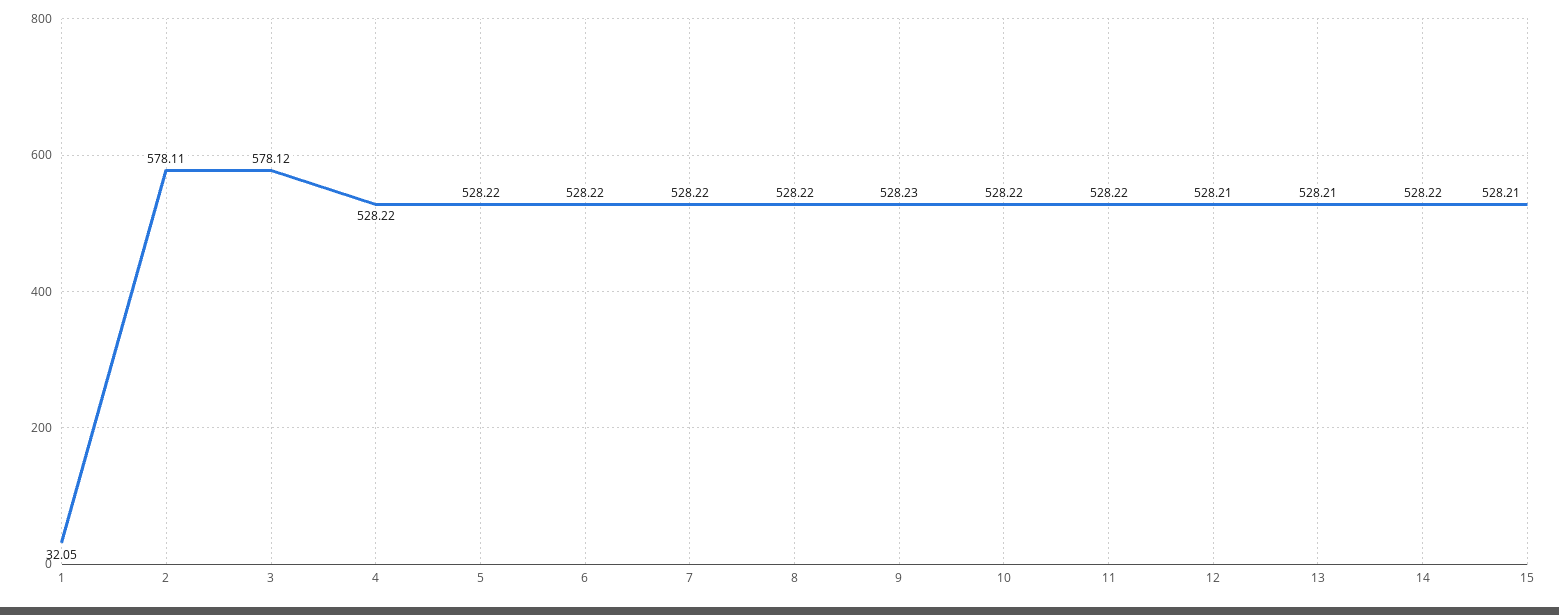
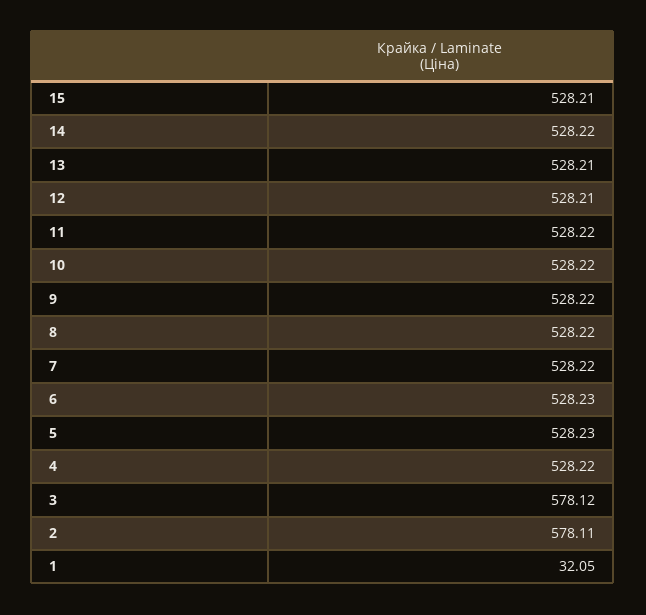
  {
    "1": 32.05,
    "2": 578.11,
    "3": 578.12,
    "4": 528.22,
-   "5": 528.22,
+   "5": 528.23,
-   "6": 528.22,
+   "6": 528.23,
    "7": 528.22,
    "8": 528.22,
-   "9": 528.23,
+   "9": 528.22,
    "10": 528.22,
    "11": 528.22,
    "12": 528.21,
    "13": 528.21,
    "14": 528.22,
    "15": 528.21
  }

